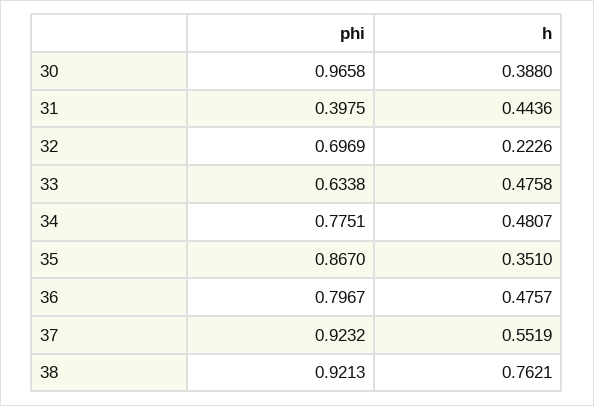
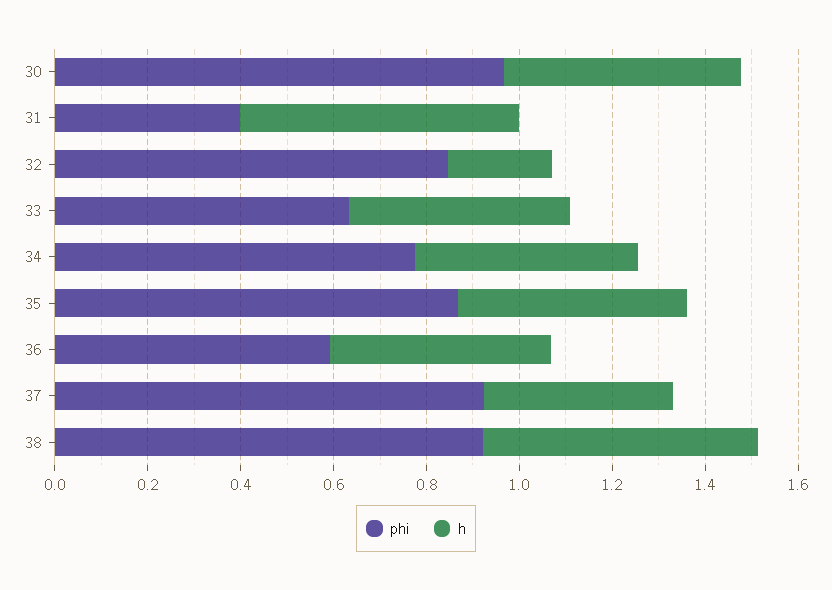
  {
    "phi": {
      "30": 0.9658,
      "31": 0.3975,
-     "32": 0.6969,
+     "32": 0.85,
      "33": 0.6338,
      "34": 0.7751,
      "35": 0.867,
-     "36": 0.7967,
+     "36": 0.6,
      "37": 0.9232,
      "38": 0.9213
    },
    "h": {
-     "30": 0.388,
+     "30": 0.5,
-     "31": 0.4436,
+     "31": 0.6,
      "32": 0.2226,
      "33": 0.4758,
      "34": 0.4807,
-     "35": 0.351,
+     "35": 0.5,
      "36": 0.4757,
-     "37": 0.5519,
+     "37": 0.4,
-     "38": 0.7621
+     "38": 0.6
    }
  }

